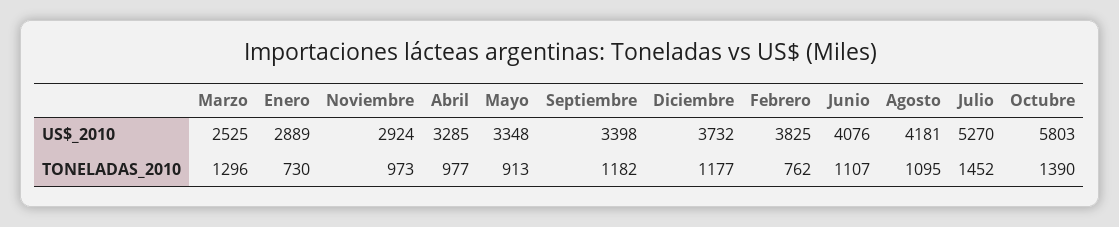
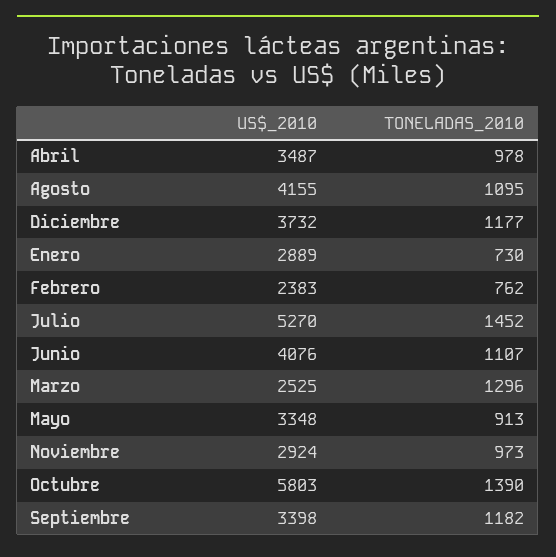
  {
    "Marzo": {
      "US$_2010": 2525,
      "TONELADAS_2010": 1296
    },
    "Enero": {
      "US$_2010": 2889,
      "TONELADAS_2010": 730
    },
    "Noviembre": {
      "US$_2010": 2924,
      "TONELADAS_2010": 973
    },
    "Abril": {
-     "US$_2010": 3285,
+     "US$_2010": 3487,
-     "TONELADAS_2010": 977
+     "TONELADAS_2010": 978
    },
    "Mayo": {
      "US$_2010": 3348,
      "TONELADAS_2010": 913
    },
    "Septiembre": {
      "US$_2010": 3398,
      "TONELADAS_2010": 1182
    },
    "Diciembre": {
      "US$_2010": 3732,
      "TONELADAS_2010": 1177
    },
    "Febrero": {
-     "US$_2010": 3825,
+     "US$_2010": 2383,
      "TONELADAS_2010": 762
    },
    "Junio": {
      "US$_2010": 4076,
      "TONELADAS_2010": 1107
    },
    "Agosto": {
-     "US$_2010": 4181,
+     "US$_2010": 4155,
      "TONELADAS_2010": 1095
    },
    "Julio": {
      "US$_2010": 5270,
      "TONELADAS_2010": 1452
    },
    "Octubre": {
      "US$_2010": 5803,
      "TONELADAS_2010": 1390
    }
  }

